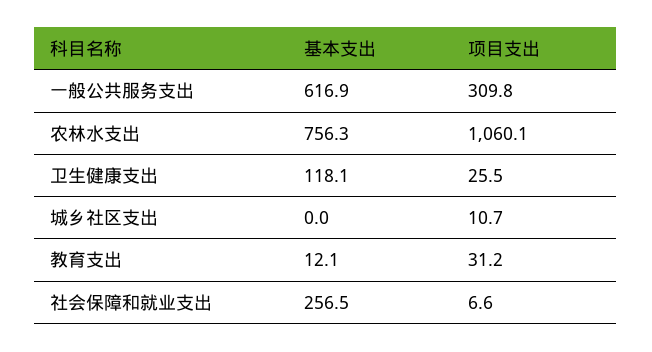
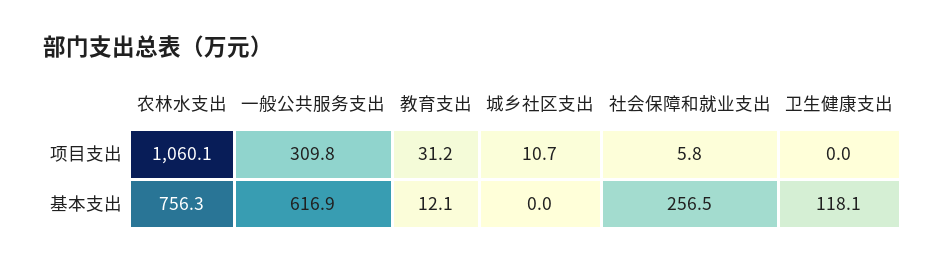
  {
    "基本支出": {
      "一般公共服务支出": 616.9,
      "农林水支出": 756.3,
      "卫生健康支出": 118.1,
      "城乡社区支出": 0,
      "教育支出": 12.1,
      "社会保障和就业支出": 256.5
    },
    "项目支出": {
      "一般公共服务支出": 309.8,
      "农林水支出": 1060.1,
-     "卫生健康支出": 25.5,
+     "卫生健康支出": 0,
      "城乡社区支出": 10.7,
      "教育支出": 31.2,
-     "社会保障和就业支出": 6.6
+     "社会保障和就业支出": 5.8
    }
  }

